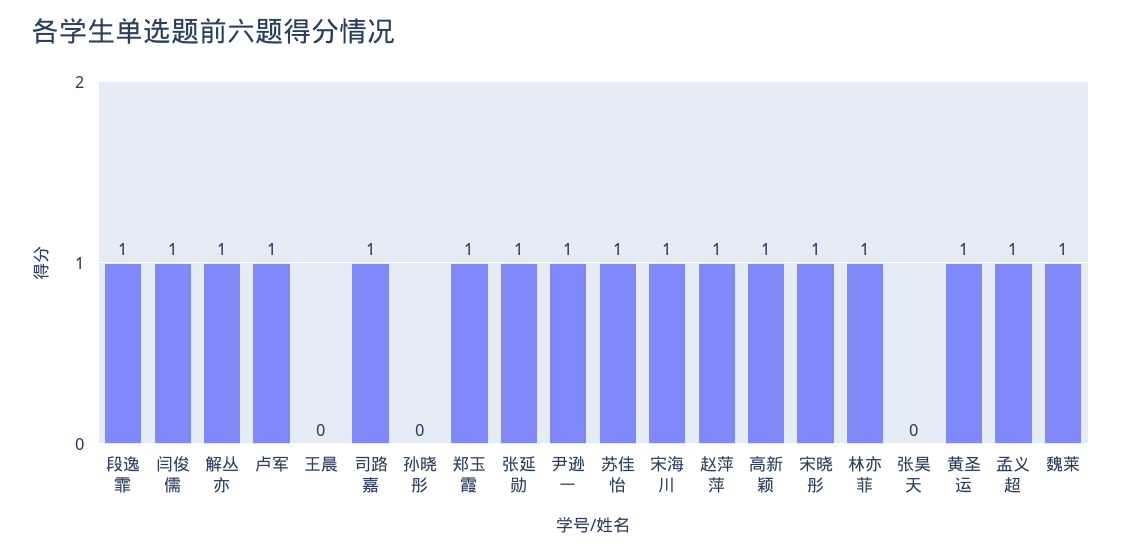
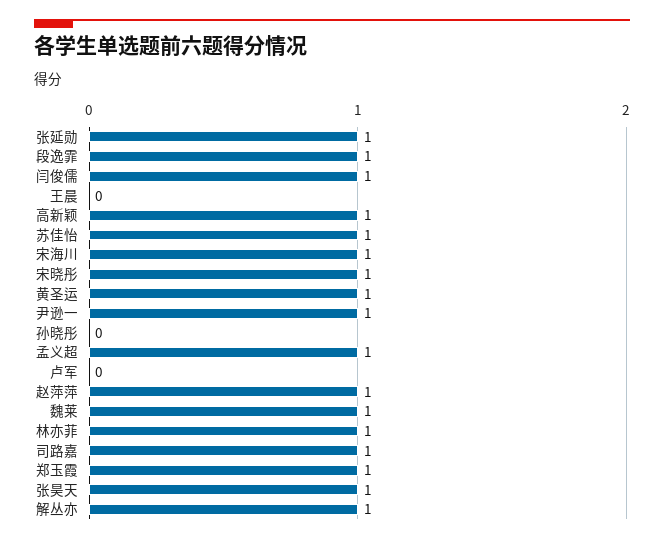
  {
    "段逸霏": 1,
    "闫俊儒": 1,
    "解丛亦": 1,
-   "卢军": 1,
+   "卢军": 0,
    "王晨": 0,
    "司路嘉": 1,
    "孙晓彤": 0,
    "郑玉霞": 1,
    "张延勋": 1,
    "尹逊一": 1,
    "苏佳怡": 1,
    "宋海川": 1,
    "赵萍萍": 1,
    "高新颖": 1,
    "宋晓彤": 1,
    "林亦菲": 1,
-   "张昊天": 0,
+   "张昊天": 1,
    "黄圣运": 1,
    "孟义超": 1,
    "魏莱": 1
  }

